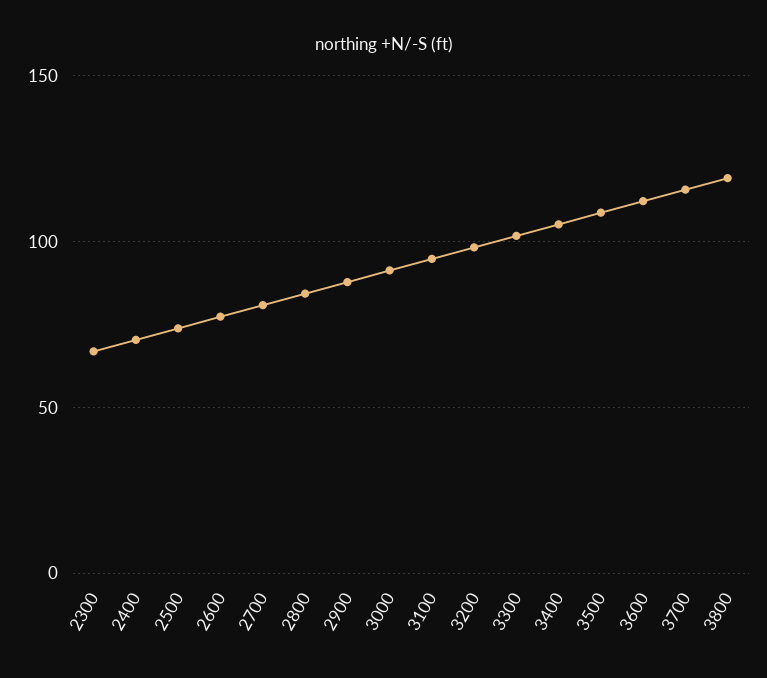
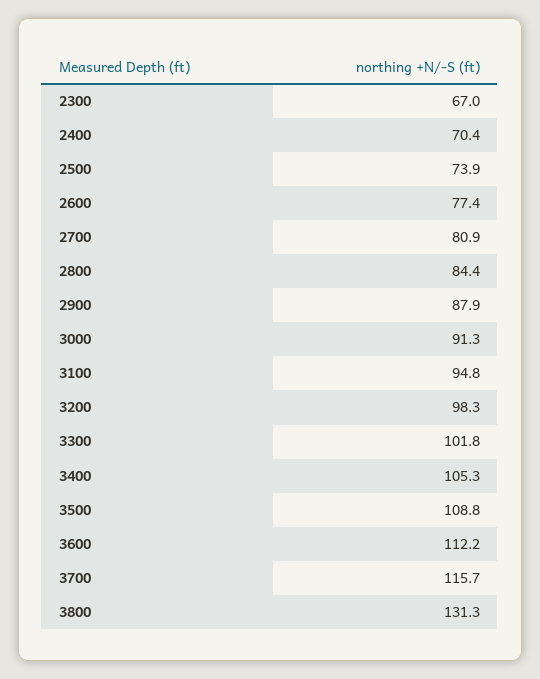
  {
    "2300": 67,
    "2400": 70.4,
    "2500": 73.9,
    "2600": 77.4,
    "2700": 80.9,
    "2800": 84.4,
    "2900": 87.9,
    "3000": 91.3,
    "3100": 94.8,
    "3200": 98.3,
    "3300": 101.8,
    "3400": 105.3,
    "3500": 108.8,
    "3600": 112.2,
    "3700": 115.7,
-   "3800": 120
+   "3800": 131.3
  }

